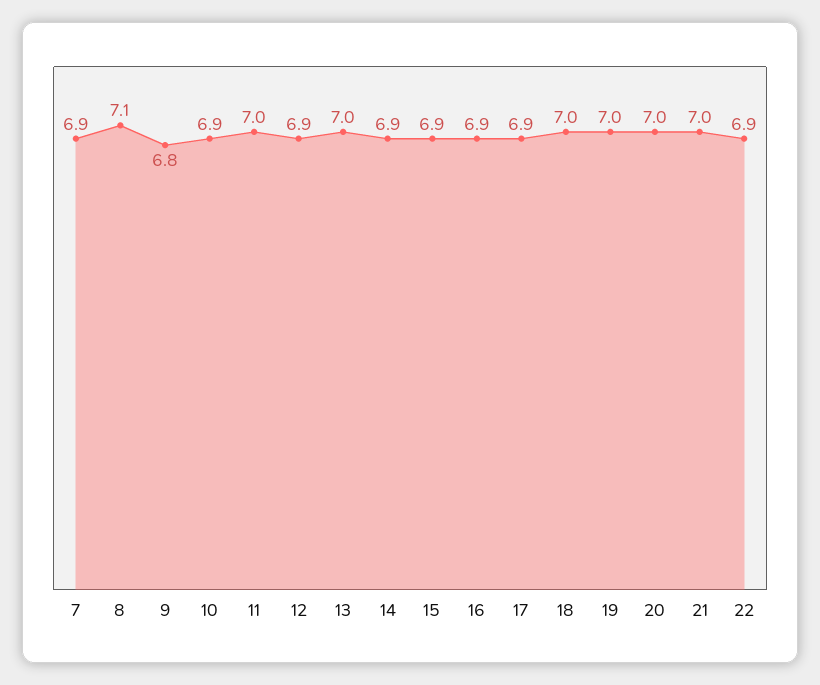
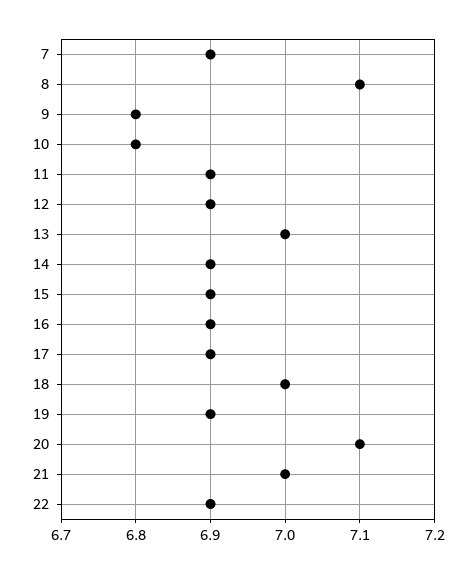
  {
    "7": 6.9,
    "8": 7.1,
    "9": 6.8,
-   "10": 6.9,
+   "10": 6.8,
-   "11": 7,
+   "11": 6.9,
    "12": 6.9,
    "13": 7,
    "14": 6.9,
    "15": 6.9,
    "16": 6.9,
    "17": 6.9,
    "18": 7,
-   "19": 7,
+   "19": 6.9,
-   "20": 7,
+   "20": 7.1,
    "21": 7,
    "22": 6.9
  }

